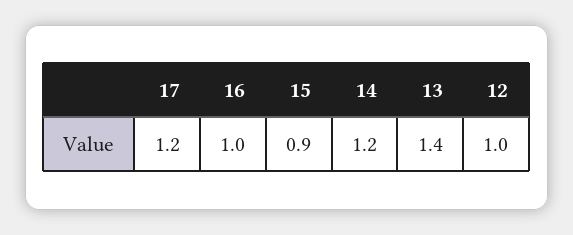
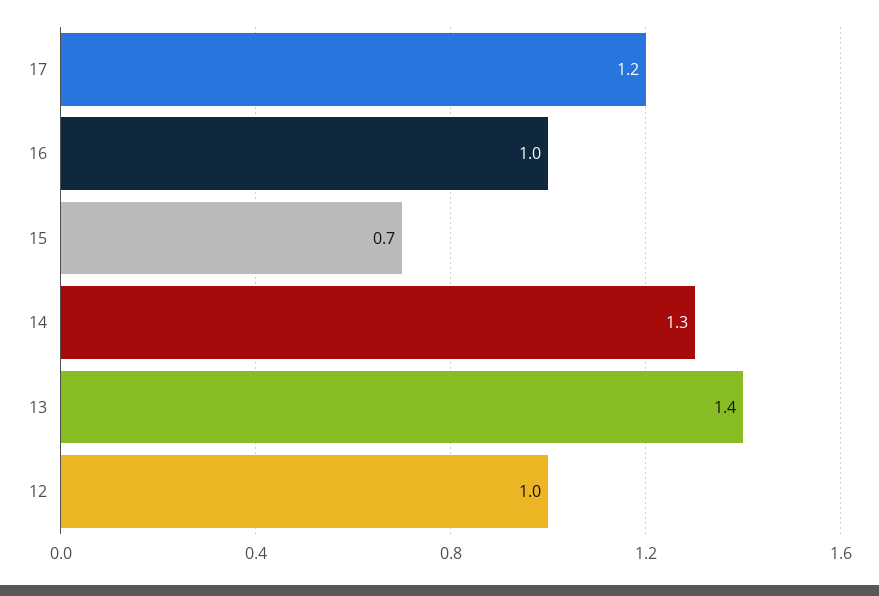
  {
    "17": 1.2,
    "16": 1,
-   "15": 0.9,
+   "15": 0.7,
-   "14": 1.2,
+   "14": 1.3,
    "13": 1.4,
    "12": 1
  }

